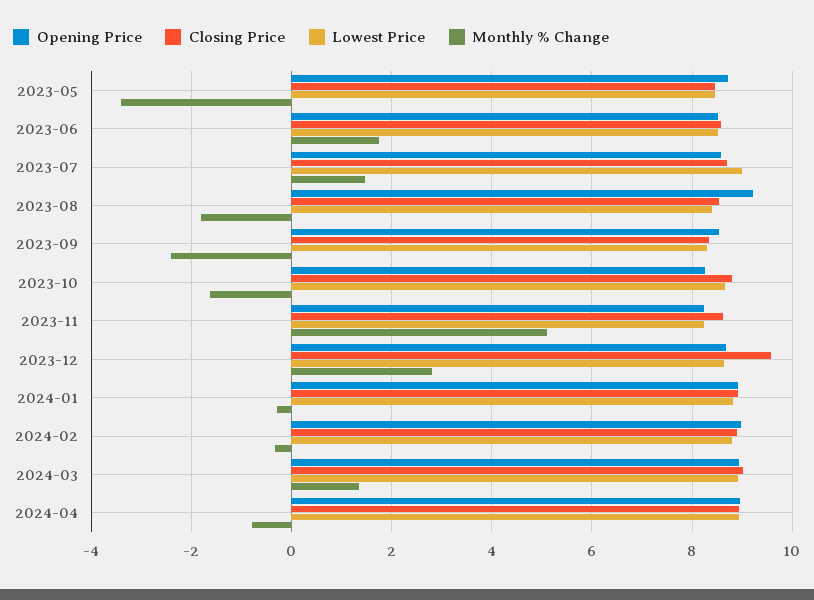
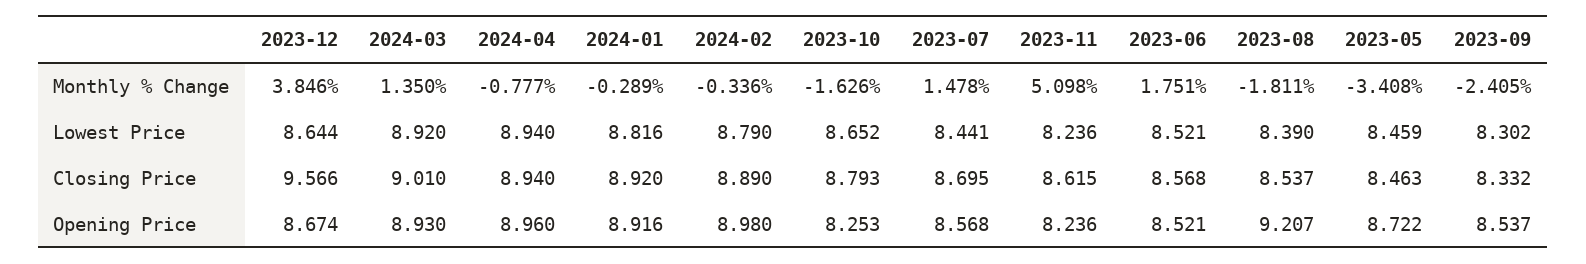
  {
    "Opening Price": {
      "2023-05": 8.722,
      "2023-06": 8.521,
      "2023-07": 8.568,
      "2023-08": 9.207,
      "2023-09": 8.537,
      "2023-10": 8.253,
      "2023-11": 8.236,
      "2023-12": 8.674,
      "2024-01": 8.916,
      "2024-02": 8.98,
      "2024-03": 8.93,
      "2024-04": 8.96
    },
    "Closing Price": {
      "2023-05": 8.463,
      "2023-06": 8.568,
      "2023-07": 8.695,
      "2023-08": 8.537,
      "2023-09": 8.332,
      "2023-10": 8.793,
      "2023-11": 8.615,
      "2023-12": 9.566,
      "2024-01": 8.92,
      "2024-02": 8.89,
      "2024-03": 9.01,
      "2024-04": 8.94
    },
    "Lowest Price": {
      "2023-05": 8.459,
      "2023-06": 8.521,
-     "2023-07": 9,
+     "2023-07": 8.441,
      "2023-08": 8.39,
      "2023-09": 8.302,
      "2023-10": 8.652,
      "2023-11": 8.236,
      "2023-12": 8.644,
      "2024-01": 8.816,
      "2024-02": 8.79,
      "2024-03": 8.92,
      "2024-04": 8.94
    },
    "Monthly % Change": {
      "2023-05": -3.408,
      "2023-06": 1.751,
      "2023-07": 1.478,
      "2023-08": -1.811,
      "2023-09": -2.405,
      "2023-10": -1.626,
      "2023-11": 5.098,
-     "2023-12": 2.8,
+     "2023-12": 3.846,
      "2024-01": -0.289,
      "2024-02": -0.336,
      "2024-03": 1.35,
      "2024-04": -0.777
    }
  }

